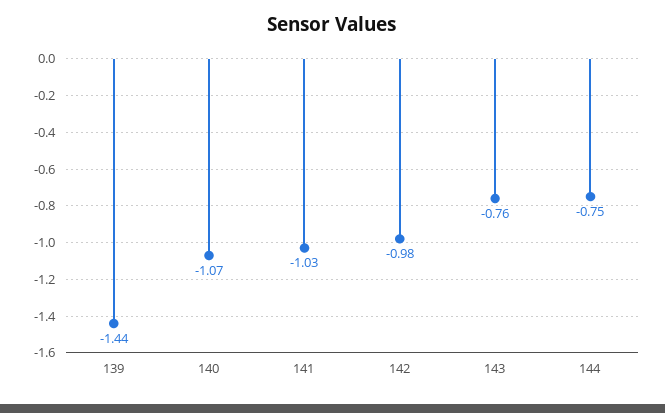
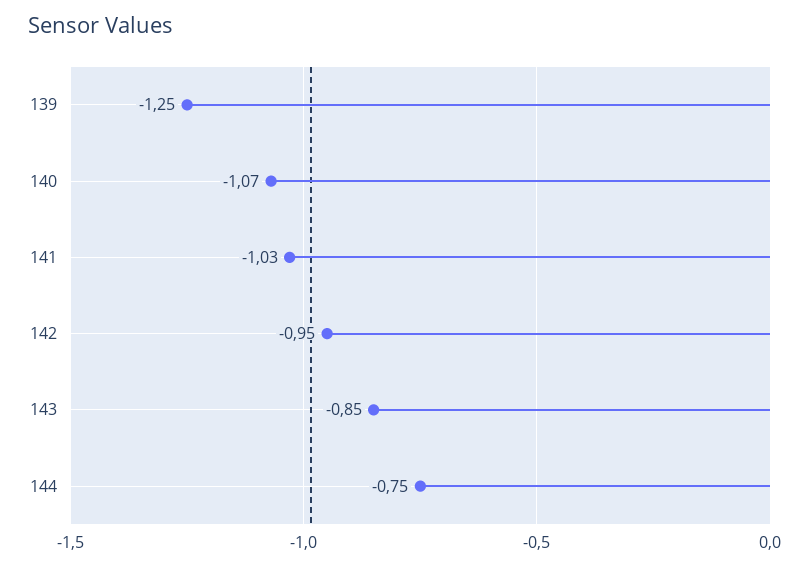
  {
-   "139": -1.44,
+   "139": -1.25,
    "140": -1.07,
    "141": -1.03,
-   "142": -0.98,
+   "142": -0.95,
-   "143": -0.76,
+   "143": -0.85,
    "144": -0.75
  }

